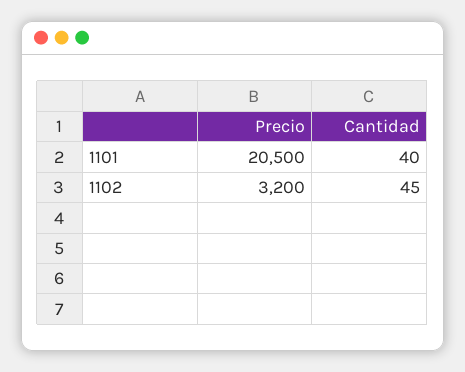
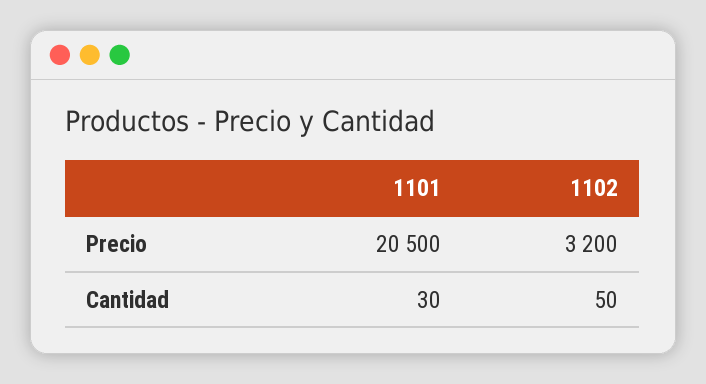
  {
    "Precio": {
      "1101": 20500,
      "1102": 3200
    },
    "Cantidad": {
-     "1101": 40,
+     "1101": 30,
-     "1102": 45
+     "1102": 50
    }
  }

